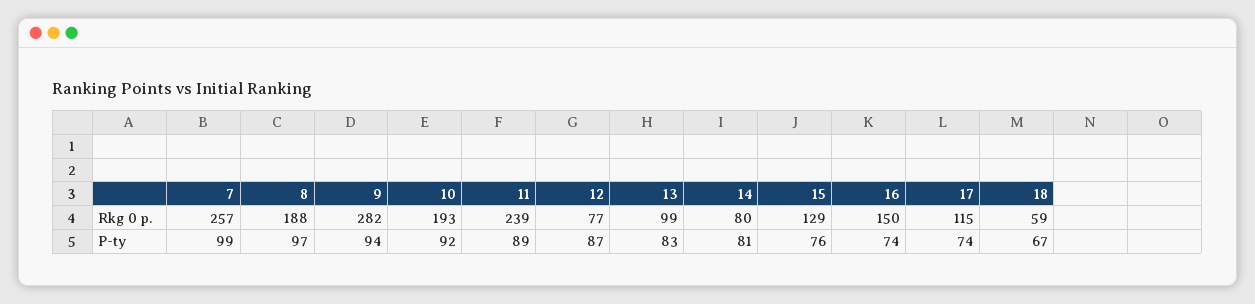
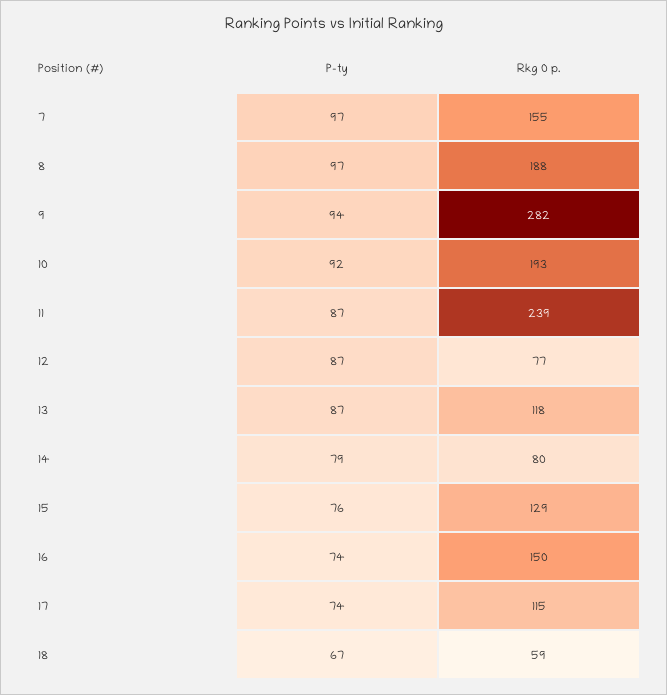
  {
    "7": {
-     "Rkg 0 p.": 257,
+     "Rkg 0 p.": 155,
-     "P-ty": 99
+     "P-ty": 97
    },
    "8": {
      "Rkg 0 p.": 188,
      "P-ty": 97
    },
    "9": {
      "Rkg 0 p.": 282,
      "P-ty": 94
    },
    "10": {
      "Rkg 0 p.": 193,
      "P-ty": 92
    },
    "11": {
      "Rkg 0 p.": 239,
-     "P-ty": 89
+     "P-ty": 87
    },
    "12": {
      "Rkg 0 p.": 77,
      "P-ty": 87
    },
    "13": {
-     "Rkg 0 p.": 99,
+     "Rkg 0 p.": 118,
-     "P-ty": 83
+     "P-ty": 87
    },
    "14": {
      "Rkg 0 p.": 80,
-     "P-ty": 81
+     "P-ty": 79
    },
    "15": {
      "Rkg 0 p.": 129,
      "P-ty": 76
    },
    "16": {
      "Rkg 0 p.": 150,
      "P-ty": 74
    },
    "17": {
      "Rkg 0 p.": 115,
      "P-ty": 74
    },
    "18": {
      "Rkg 0 p.": 59,
      "P-ty": 67
    }
  }

